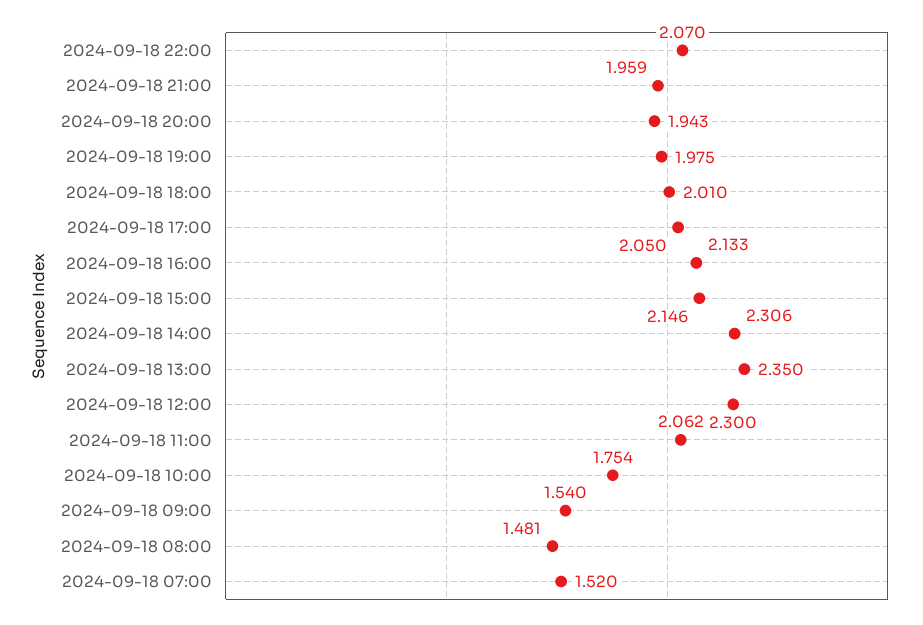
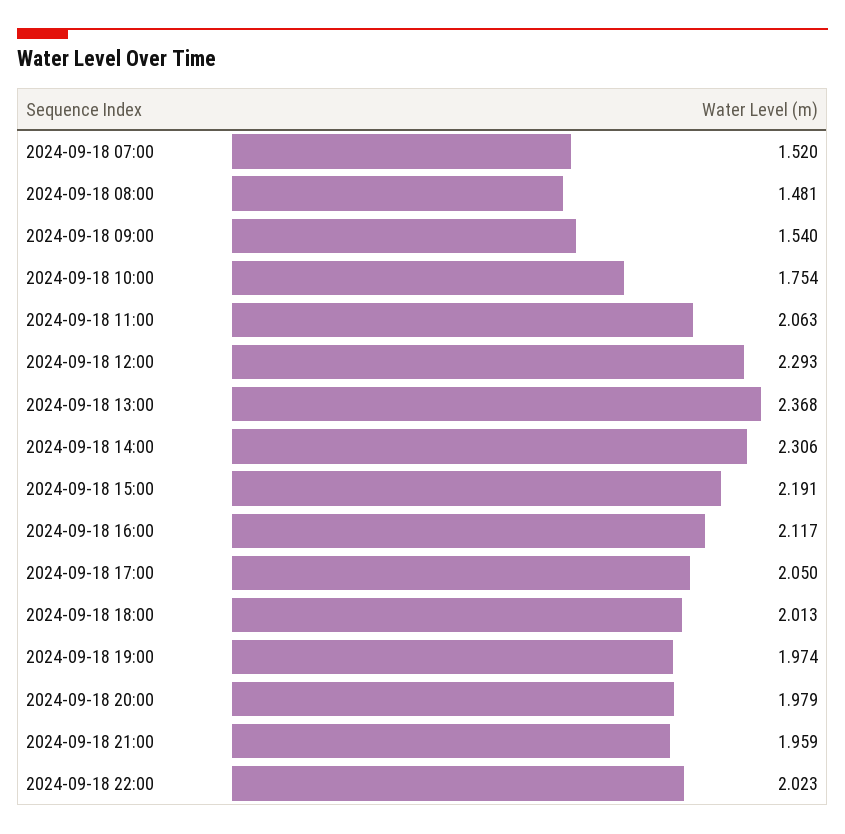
  {
-   "2024-09-18 22:00": 2.07,
+   "2024-09-18 22:00": 2.023,
    "2024-09-18 21:00": 1.959,
-   "2024-09-18 20:00": 1.943,
+   "2024-09-18 20:00": 1.979,
-   "2024-09-18 19:00": 1.975,
+   "2024-09-18 19:00": 1.974,
-   "2024-09-18 18:00": 2.01,
+   "2024-09-18 18:00": 2.013,
    "2024-09-18 17:00": 2.05,
-   "2024-09-18 16:00": 2.133,
+   "2024-09-18 16:00": 2.117,
-   "2024-09-18 15:00": 2.146,
+   "2024-09-18 15:00": 2.191,
    "2024-09-18 14:00": 2.306,
-   "2024-09-18 13:00": 2.35,
+   "2024-09-18 13:00": 2.368,
-   "2024-09-18 12:00": 2.3,
+   "2024-09-18 12:00": 2.293,
-   "2024-09-18 11:00": 2.062,
+   "2024-09-18 11:00": 2.063,
    "2024-09-18 10:00": 1.754,
    "2024-09-18 09:00": 1.54,
    "2024-09-18 08:00": 1.481,
    "2024-09-18 07:00": 1.52
  }

